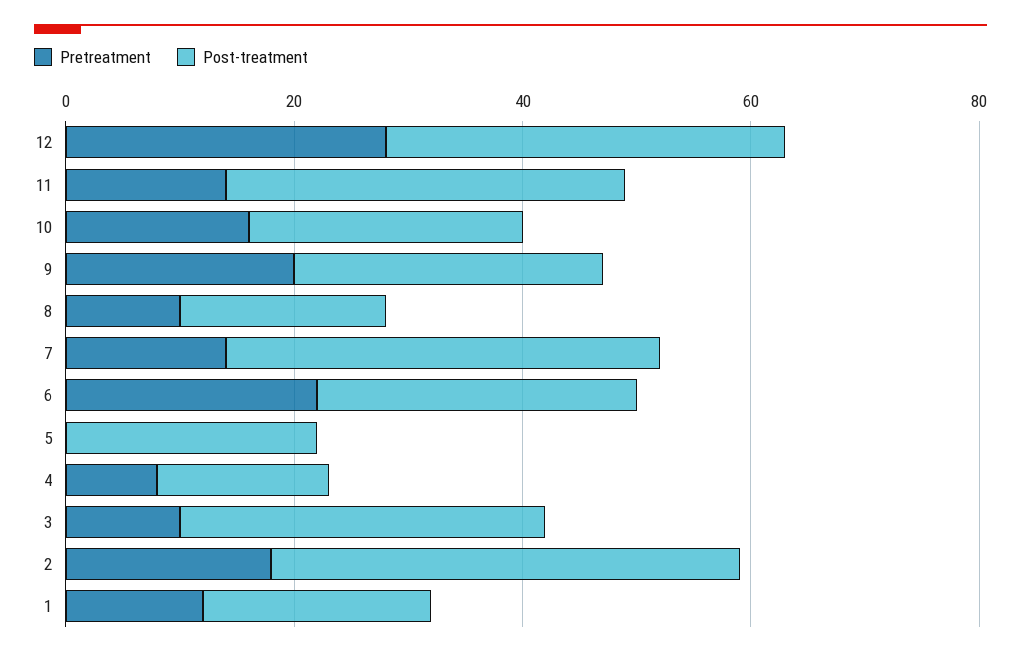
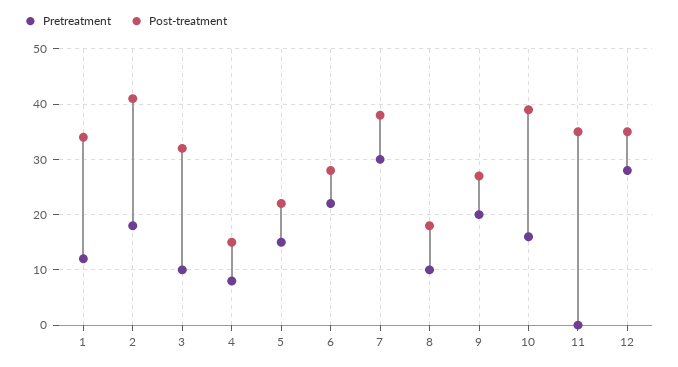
  {
    "Pretreatment": {
      "12": 30,
-     "11": 15,
+     "11": 0,
      "10": 15,
      "9": 20,
      "8": 10,
-     "7": 15,
+     "7": 30,
      "6": 20,
-     "5": 0,
+     "5": 15,
      "4": 10,
      "3": 10,
      "2": 20,
      "1": 10
    },
    "Post-treatment": {
      "12": 35,
      "11": 35,
-     "10": 25,
+     "10": 40,
      "9": 25,
      "8": 20,
      "7": 40,
      "6": 30,
      "5": 20,
      "4": 15,
      "3": 30,
      "2": 40,
-     "1": 20
+     "1": 35
    }
  }

